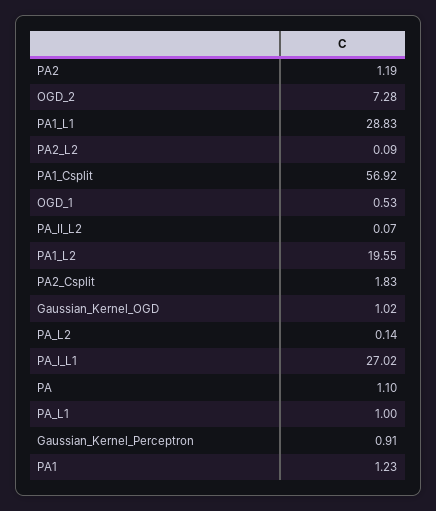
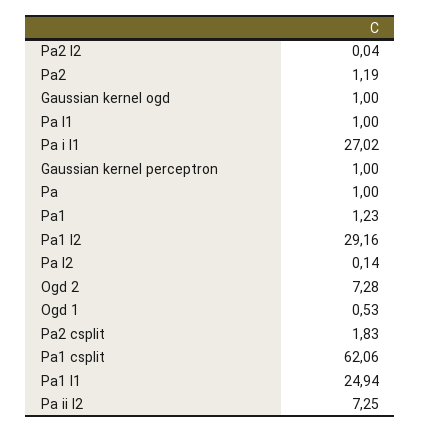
  {
    "PA2": 1.19,
    "OGD_2": 7.28,
-   "PA1_L1": 28.83,
+   "PA1_L1": 24.94,
-   "PA2_L2": 0.09,
+   "PA2_L2": 0.04,
-   "PA1_Csplit": 56.92,
+   "PA1_Csplit": 62.06,
    "OGD_1": 0.53,
-   "PA_II_L2": 0.07,
+   "PA_II_L2": 7.25,
-   "PA1_L2": 19.55,
+   "PA1_L2": 29.16,
    "PA2_Csplit": 1.83,
-   "Gaussian_Kernel_OGD": 1.02,
+   "Gaussian_Kernel_OGD": 1,
    "PA_L2": 0.14,
    "PA_I_L1": 27.02,
-   "PA": 1.1,
+   "PA": 1,
    "PA_L1": 1,
-   "Gaussian_Kernel_Perceptron": 0.91,
+   "Gaussian_Kernel_Perceptron": 1,
    "PA1": 1.23
  }

